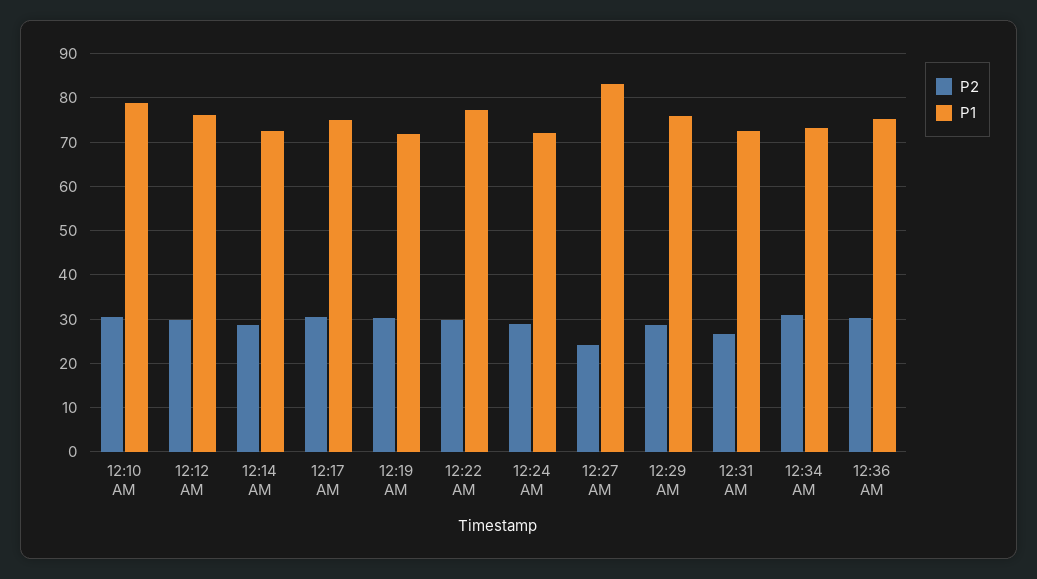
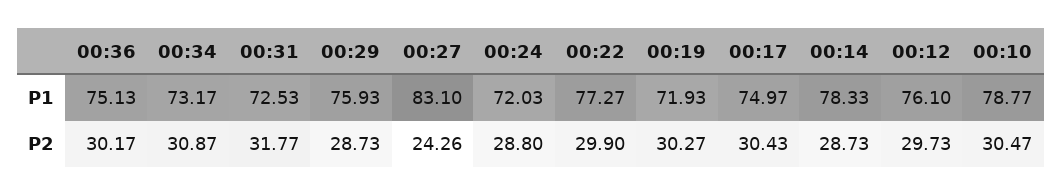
  {
    "P2": {
      "12:10 AM": 30.47,
      "12:12 AM": 29.73,
      "12:14 AM": 28.73,
      "12:17 AM": 30.43,
      "12:19 AM": 30.27,
      "12:22 AM": 29.9,
      "12:24 AM": 28.8,
      "12:27 AM": 24.26,
      "12:29 AM": 28.73,
-     "12:31 AM": 26,
+     "12:31 AM": 31.77,
      "12:34 AM": 30.87,
      "12:36 AM": 30.17
    },
    "P1": {
      "12:10 AM": 78.77,
      "12:12 AM": 76.1,
-     "12:14 AM": 72,
+     "12:14 AM": 78.33,
      "12:17 AM": 74.97,
      "12:19 AM": 71.93,
      "12:22 AM": 77.27,
      "12:24 AM": 72.03,
      "12:27 AM": 83.1,
      "12:29 AM": 75.93,
      "12:31 AM": 72.53,
      "12:34 AM": 73.17,
      "12:36 AM": 75.13
    }
  }

